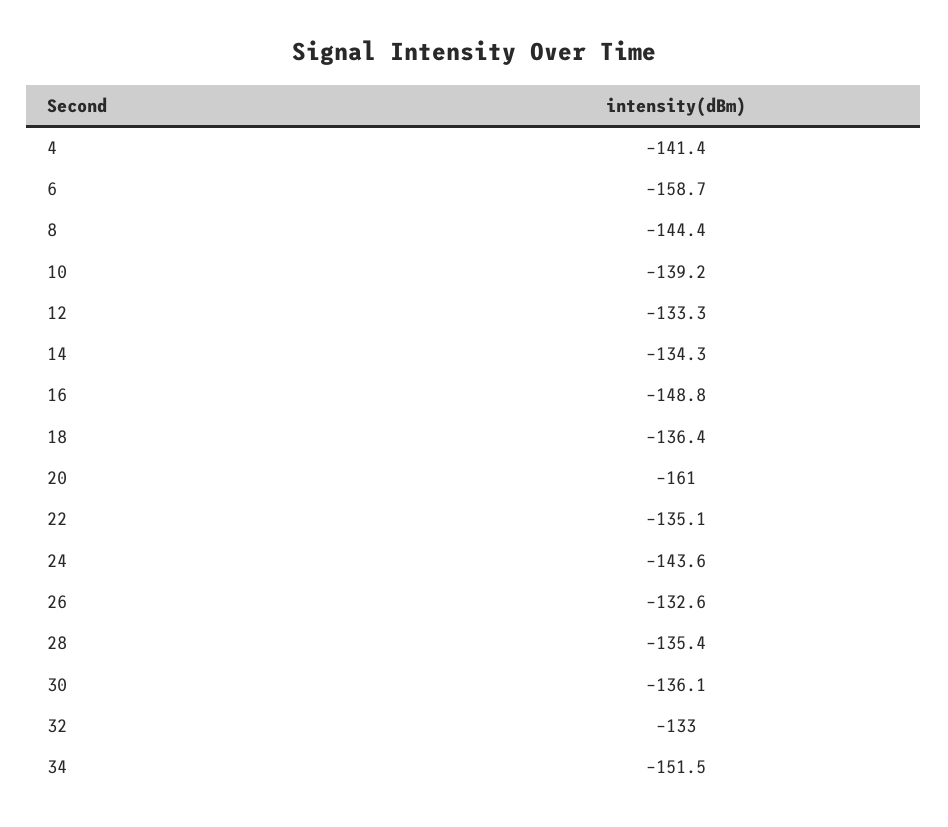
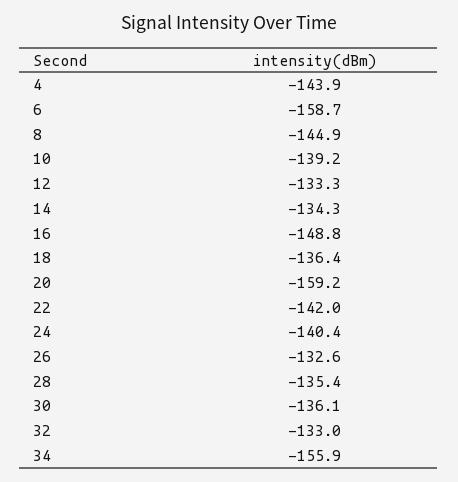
  {
-   "4": -141.4,
+   "4": -143.9,
    "6": -158.7,
-   "8": -144.4,
+   "8": -144.9,
    "10": -139.2,
    "12": -133.3,
    "14": -134.3,
    "16": -148.8,
    "18": -136.4,
-   "20": -161,
+   "20": -159.2,
-   "22": -135.1,
+   "22": -142,
-   "24": -143.6,
+   "24": -140.4,
    "26": -132.6,
    "28": -135.4,
    "30": -136.1,
    "32": -133,
-   "34": -151.5
+   "34": -155.9
  }

